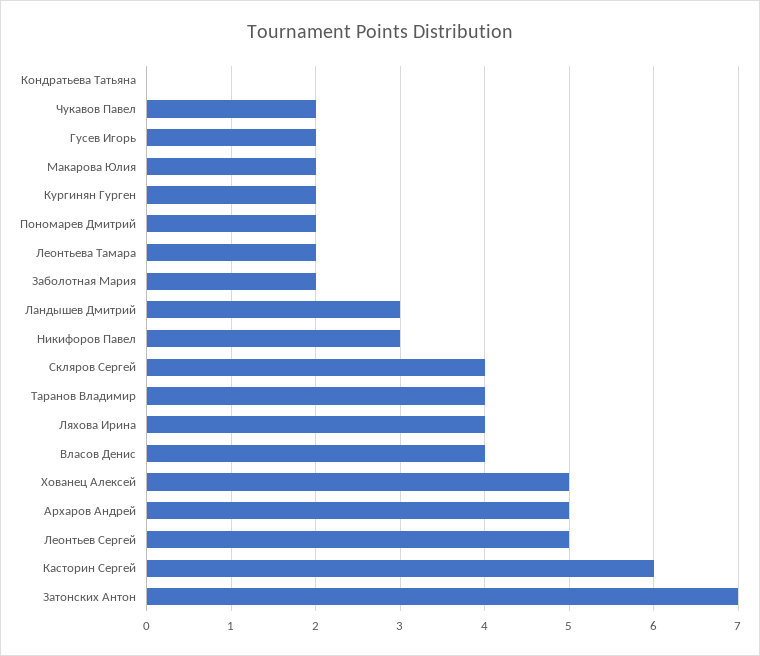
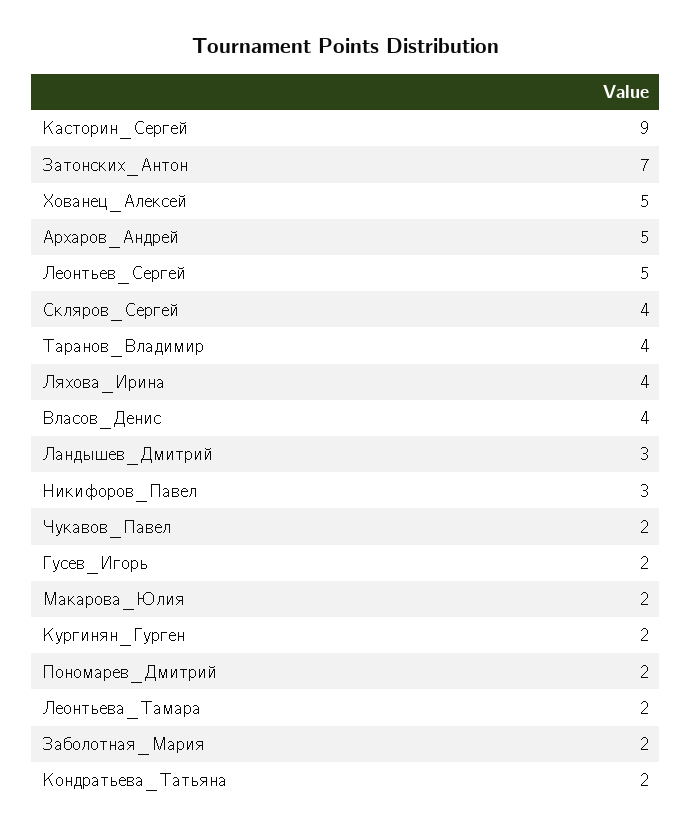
  {
-   "Кондратьева Татьяна": 0,
+   "Кондратьева Татьяна": 2,
    "Чукавов Павел": 2,
    "Гусев Игорь": 2,
    "Макарова Юлия": 2,
    "Кургинян Гурген": 2,
    "Пономарев Дмитрий": 2,
    "Леонтьева Тамара": 2,
    "Заболотная Мария": 2,
    "Ландышев Дмитрий": 3,
    "Никифоров Павел": 3,
    "Скляров Сергей": 4,
    "Таранов Владимир": 4,
    "Ляхова Ирина": 4,
    "Власов Денис": 4,
    "Хованец Алексей": 5,
    "Архаров Андрей": 5,
    "Леонтьев Сергей": 5,
-   "Касторин Сергей": 6,
+   "Касторин Сергей": 9,
    "Затонских Антон": 7
  }

